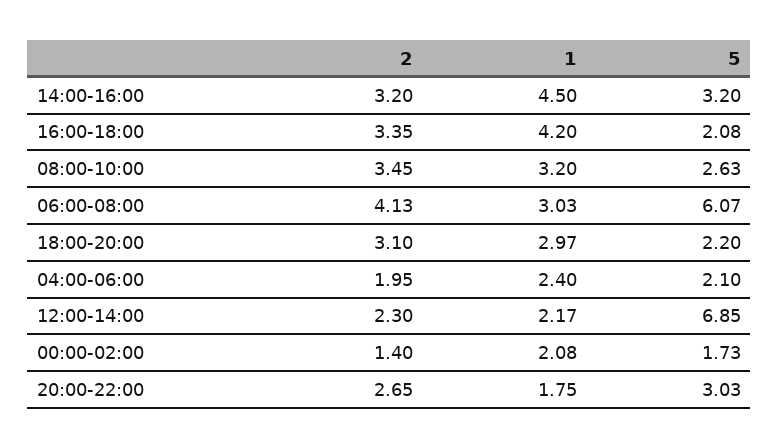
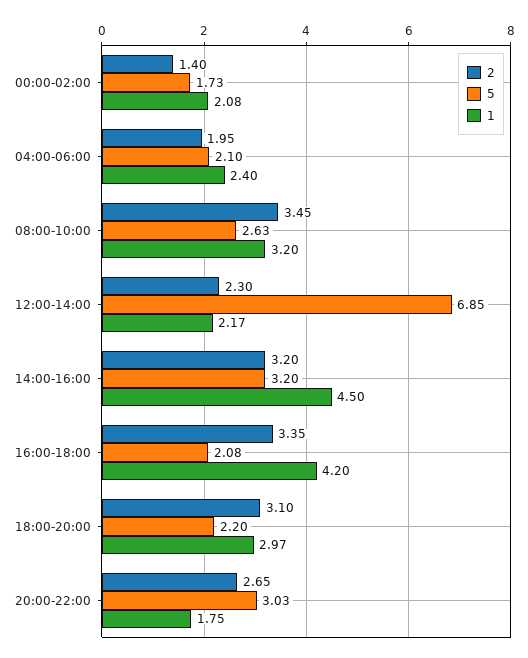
  {
    "2": {
      "14:00-16:00": 3.2,
      "16:00-18:00": 3.35,
      "08:00-10:00": 3.45,
-     "06:00-08:00": 4.13,
      "18:00-20:00": 3.1,
      "04:00-06:00": 1.95,
      "12:00-14:00": 2.3,
      "00:00-02:00": 1.4,
      "20:00-22:00": 2.65
    },
    "1": {
      "14:00-16:00": 4.5,
      "16:00-18:00": 4.2,
      "08:00-10:00": 3.2,
-     "06:00-08:00": 3.03,
      "18:00-20:00": 2.97,
      "04:00-06:00": 2.4,
      "12:00-14:00": 2.17,
      "00:00-02:00": 2.08,
      "20:00-22:00": 1.75
    },
    "5": {
      "14:00-16:00": 3.2,
      "16:00-18:00": 2.08,
      "08:00-10:00": 2.63,
-     "06:00-08:00": 6.07,
      "18:00-20:00": 2.2,
      "04:00-06:00": 2.1,
      "12:00-14:00": 6.85,
      "00:00-02:00": 1.73,
      "20:00-22:00": 3.03
    }
  }

